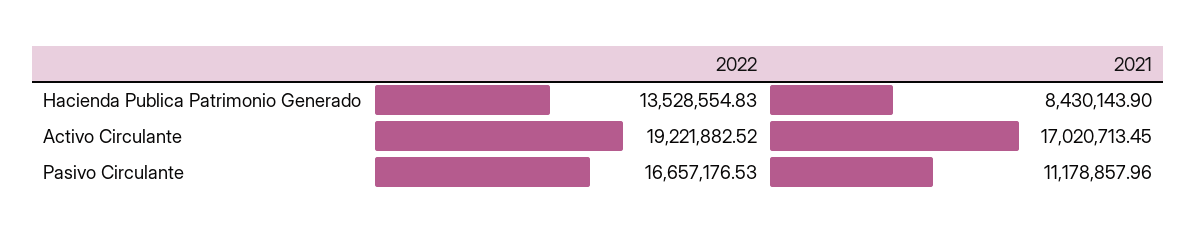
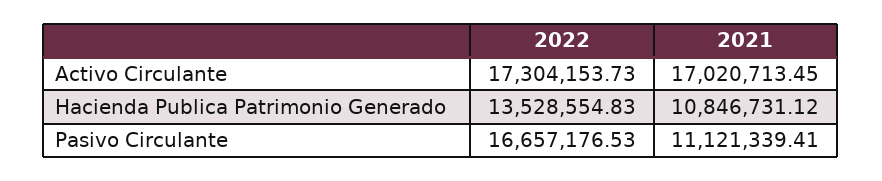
  {
    "2022": {
      "Hacienda Publica Patrimonio Generado": 13528554.83,
-     "Activo Circulante": 19221882.52,
+     "Activo Circulante": 17304153.73,
      "Pasivo Circulante": 16657176.53
    },
    "2021": {
-     "Hacienda Publica Patrimonio Generado": 8430143.9,
+     "Hacienda Publica Patrimonio Generado": 10846731.12,
      "Activo Circulante": 17020713.45,
-     "Pasivo Circulante": 11178857.96
+     "Pasivo Circulante": 11121339.41
    }
  }

